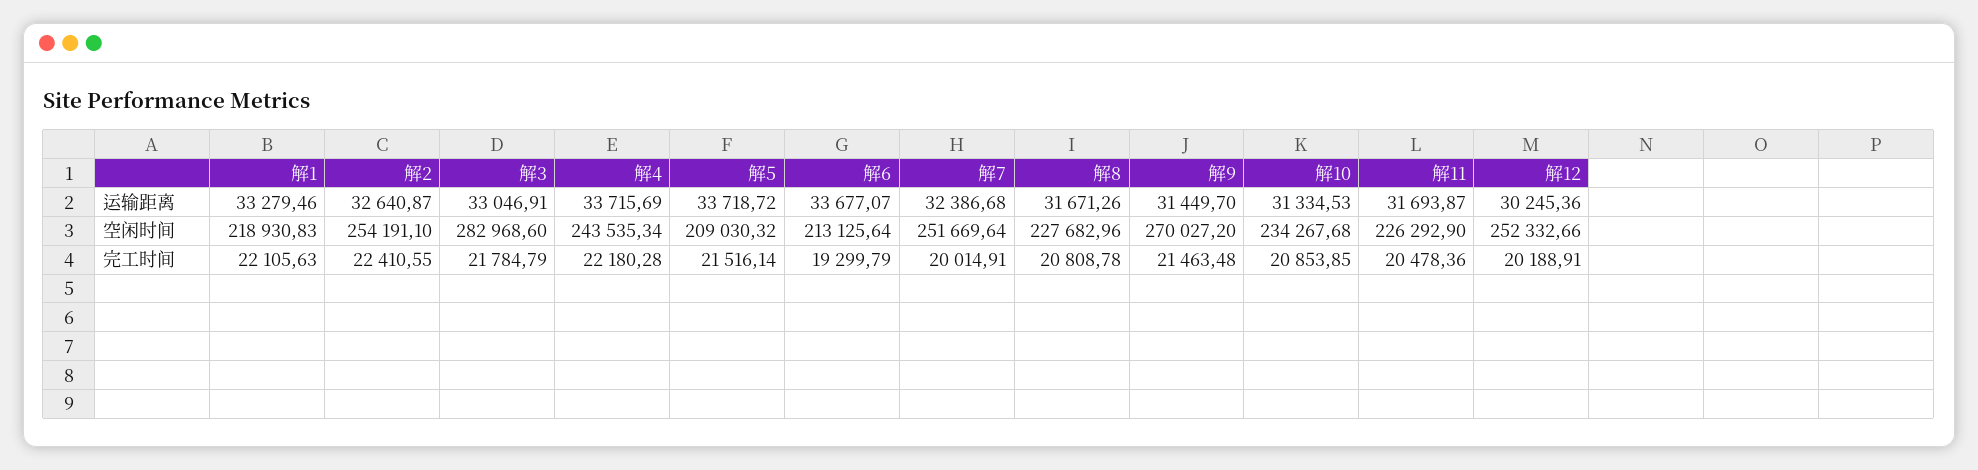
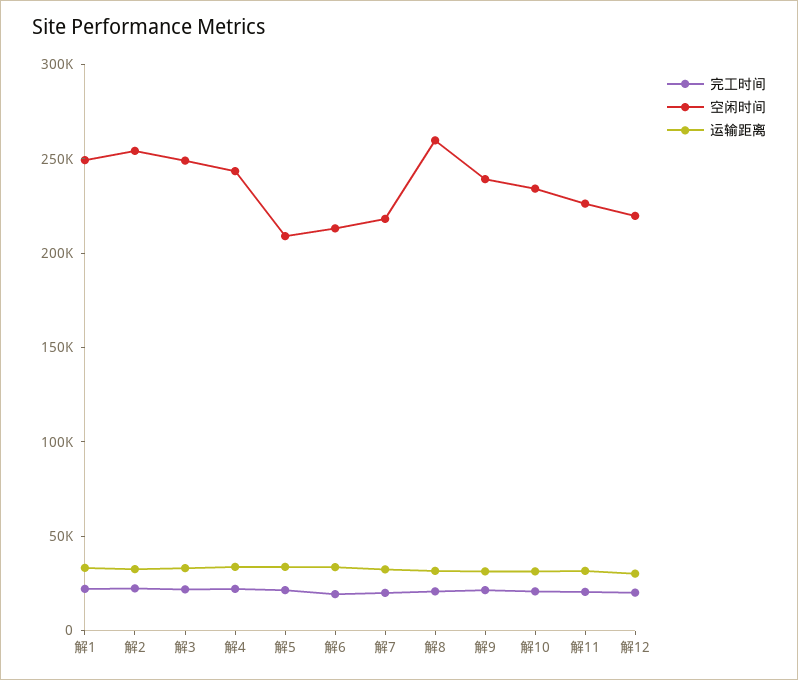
  {
    "运输距离": {
      "解1": 33279.46,
      "解2": 32640.87,
      "解3": 33046.91,
      "解4": 33715.69,
      "解5": 33718.72,
      "解6": 33677.07,
      "解7": 32386.68,
      "解8": 31671.26,
      "解9": 31449.7,
      "解10": 31334.53,
      "解11": 31693.87,
      "解12": 30245.36
    },
    "空闲时间": {
-     "解1": 218930.83,
+     "解1": 250000,
      "解2": 254191.1,
-     "解3": 282968.6,
+     "解3": 250000,
      "解4": 243535.34,
      "解5": 209030.32,
      "解6": 213125.64,
-     "解7": 251669.64,
+     "解7": 220000,
-     "解8": 227682.96,
+     "解8": 260000,
-     "解9": 270027.2,
+     "解9": 240000,
      "解10": 234267.68,
      "解11": 226292.9,
-     "解12": 252332.66
+     "解12": 220000
    },
    "完工时间": {
      "解1": 22105.63,
      "解2": 22410.55,
      "解3": 21784.79,
      "解4": 22180.28,
      "解5": 21516.14,
      "解6": 19299.79,
      "解7": 20014.91,
      "解8": 20808.78,
      "解9": 21463.48,
      "解10": 20853.85,
      "解11": 20478.36,
      "解12": 20188.91
    }
  }

